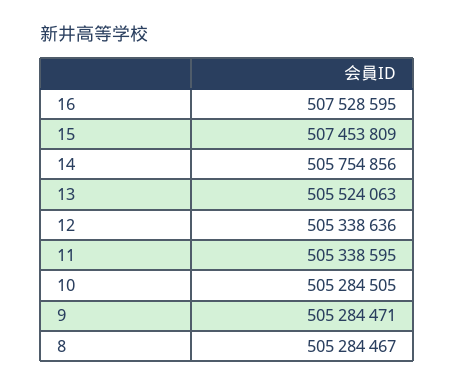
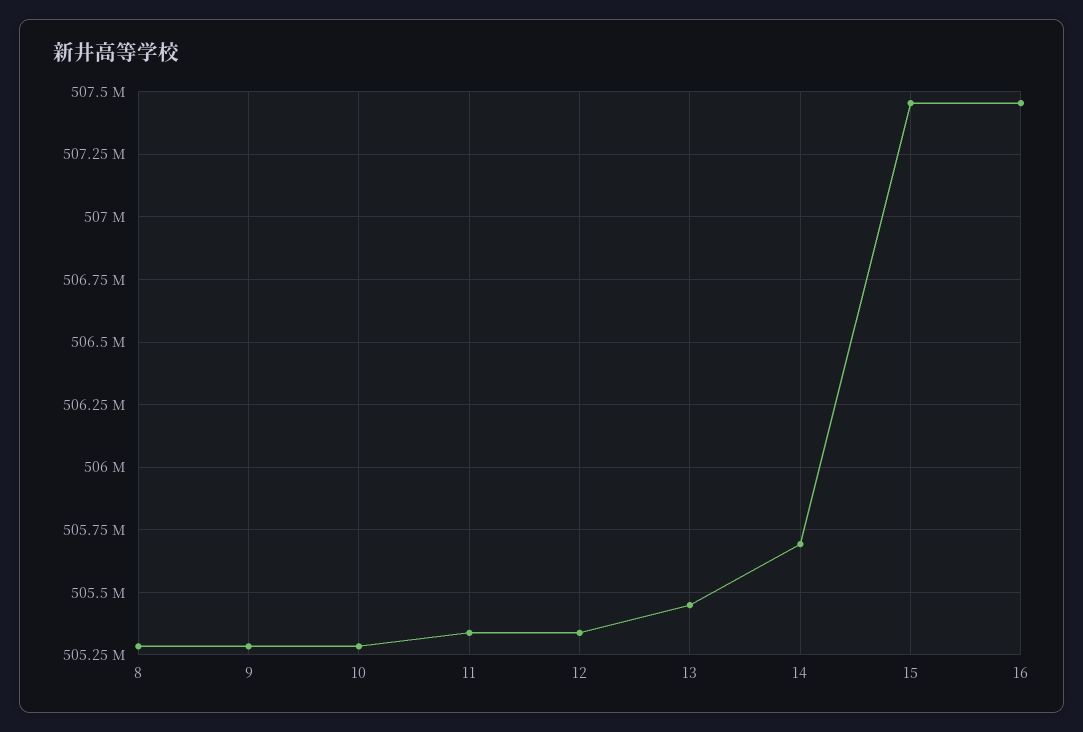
  {
-   "16": 507528595,
+   "16": 507450000,
    "15": 507453809,
-   "14": 505754856,
+   "14": 505700000,
-   "13": 505524063,
+   "13": 505450000,
    "12": 505338636,
    "11": 505338595,
    "10": 505284505,
    "9": 505284471,
    "8": 505284467
  }

